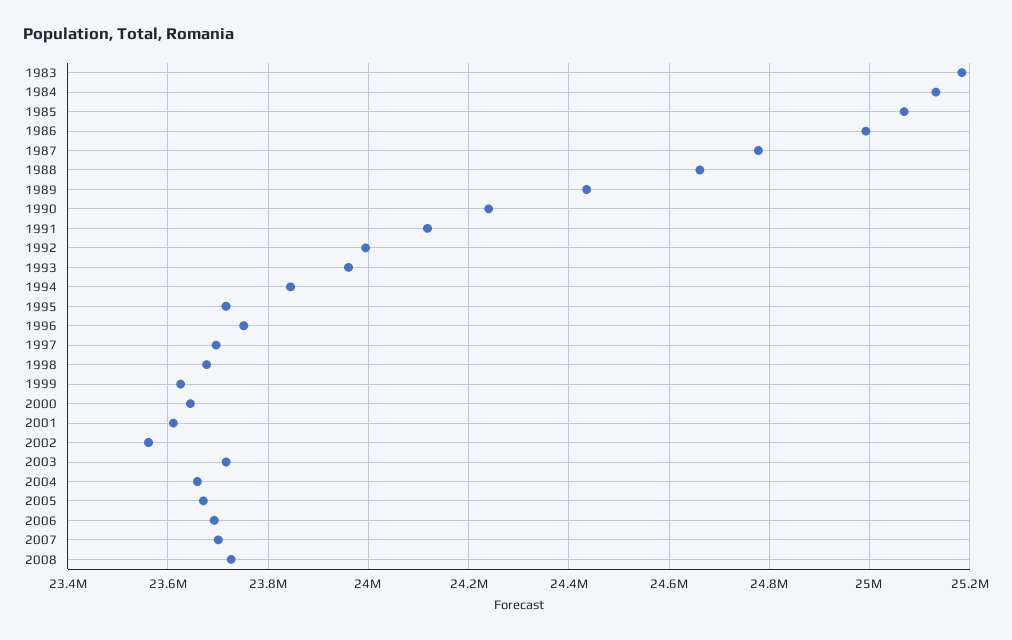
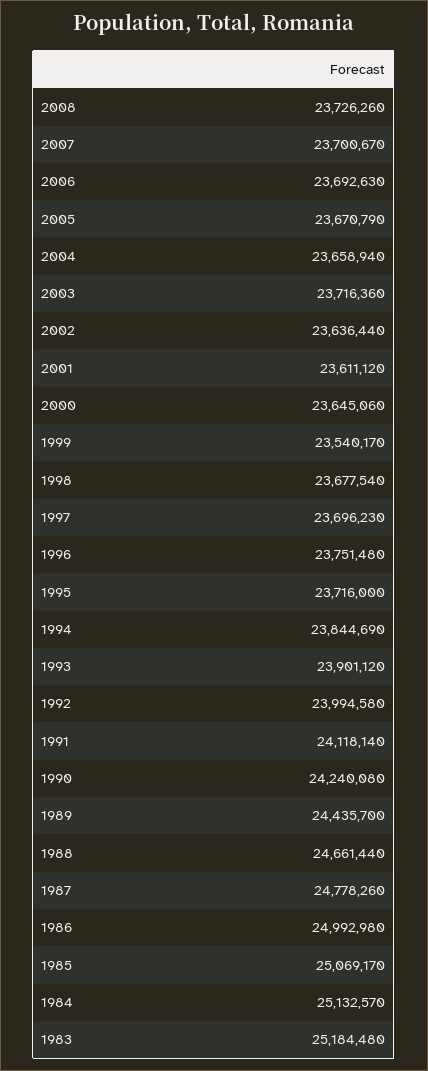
  {
    "1983": 25184480,
    "1984": 25132570,
    "1985": 25069170,
    "1986": 24992980,
    "1987": 24778260,
    "1988": 24661440,
    "1989": 24435700,
    "1990": 24240080,
    "1991": 24118140,
    "1992": 23994580,
-   "1993": 23960000,
+   "1993": 23901120,
    "1994": 23844690,
    "1995": 23716000,
    "1996": 23751480,
    "1997": 23696230,
    "1998": 23677540,
-   "1999": 23620000,
+   "1999": 23540170,
    "2000": 23645060,
    "2001": 23611120,
-   "2002": 23560000,
+   "2002": 23636440,
    "2003": 23716360,
    "2004": 23658940,
    "2005": 23670790,
    "2006": 23692630,
    "2007": 23700670,
    "2008": 23726260
  }

